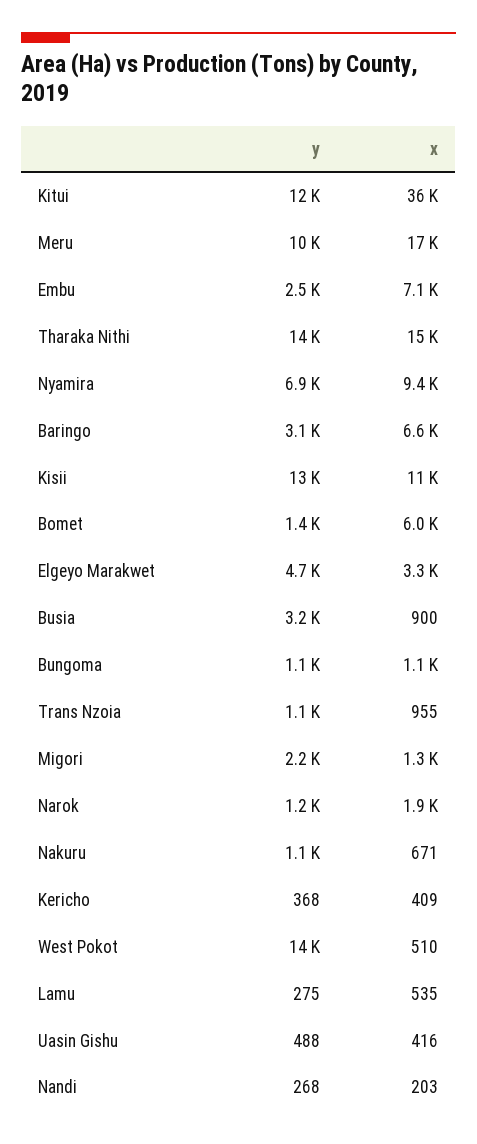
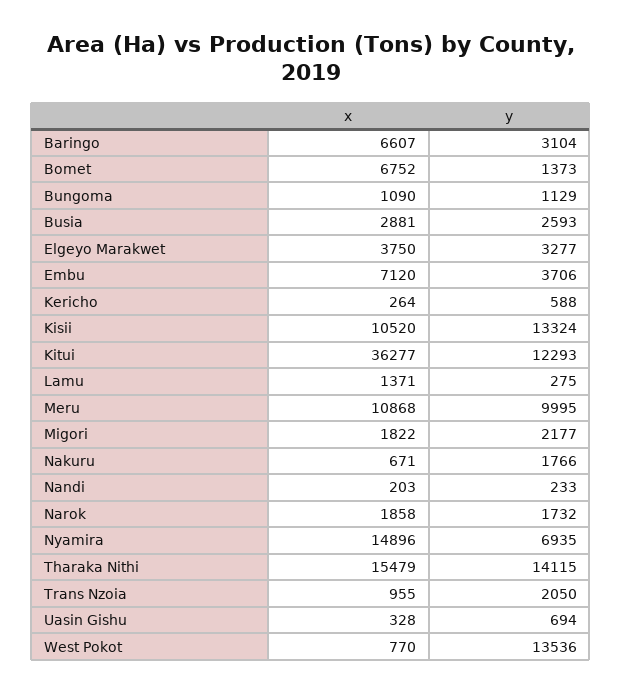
  {
    "y": {
      "Kitui": 12293,
      "Meru": 9995,
-     "Embu": 2500,
+     "Embu": 3706,
      "Tharaka Nithi": 14115,
      "Nyamira": 6935,
      "Baringo": 3104,
      "Kisii": 13324,
      "Bomet": 1373,
-     "Elgeyo Marakwet": 4700,
+     "Elgeyo Marakwet": 3277,
-     "Busia": 3200,
+     "Busia": 2593,
      "Bungoma": 1129,
-     "Trans Nzoia": 1100,
+     "Trans Nzoia": 2050,
      "Migori": 2177,
-     "Narok": 1200,
+     "Narok": 1732,
-     "Nakuru": 1100,
+     "Nakuru": 1766,
-     "Kericho": 368,
+     "Kericho": 588,
      "West Pokot": 13536,
      "Lamu": 275,
-     "Uasin Gishu": 488,
+     "Uasin Gishu": 694,
-     "Nandi": 268
+     "Nandi": 233
    },
    "x": {
      "Kitui": 36277,
-     "Meru": 17000,
+     "Meru": 10868,
      "Embu": 7120,
      "Tharaka Nithi": 15479,
-     "Nyamira": 9400,
+     "Nyamira": 14896,
      "Baringo": 6607,
      "Kisii": 10520,
-     "Bomet": 6000,
+     "Bomet": 6752,
-     "Elgeyo Marakwet": 3300,
+     "Elgeyo Marakwet": 3750,
-     "Busia": 900,
+     "Busia": 2881,
      "Bungoma": 1090,
      "Trans Nzoia": 955,
-     "Migori": 1300,
+     "Migori": 1822,
      "Narok": 1858,
      "Nakuru": 671,
-     "Kericho": 409,
+     "Kericho": 264,
-     "West Pokot": 510,
+     "West Pokot": 770,
-     "Lamu": 535,
+     "Lamu": 1371,
-     "Uasin Gishu": 416,
+     "Uasin Gishu": 328,
      "Nandi": 203
    }
  }

